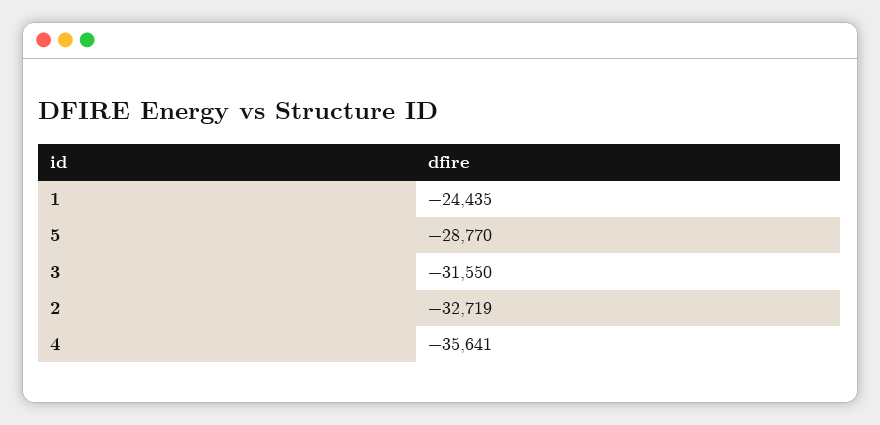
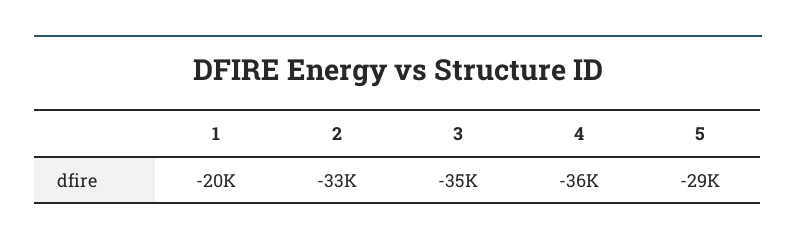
  {
-   "1": -24435,
+   "1": -20000,
    "5": -28770,
-   "3": -31550,
+   "3": -35000,
    "2": -32719,
    "4": -35641
  }

